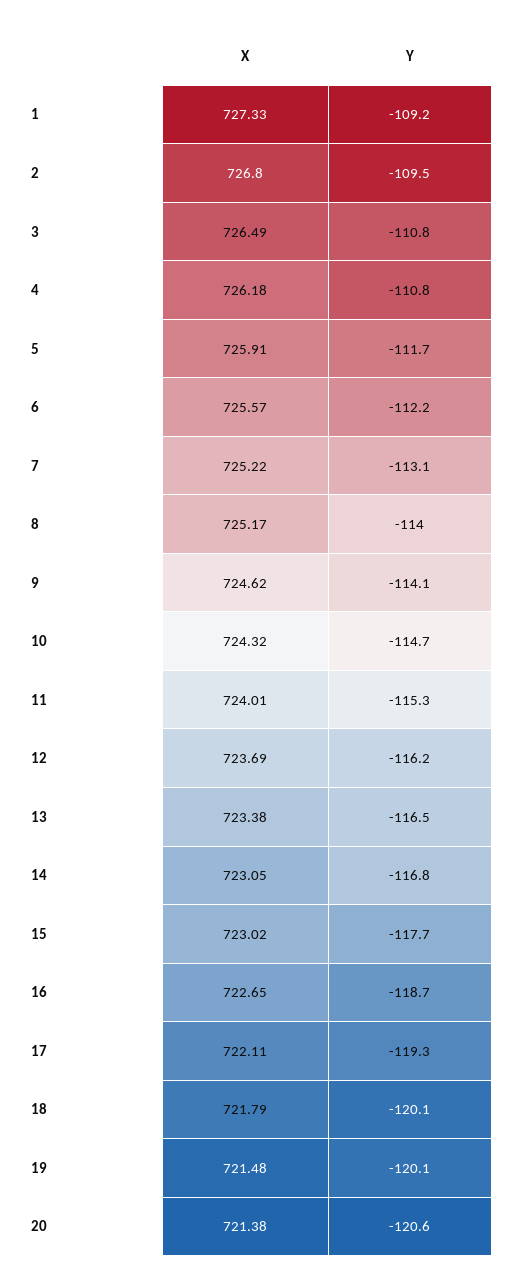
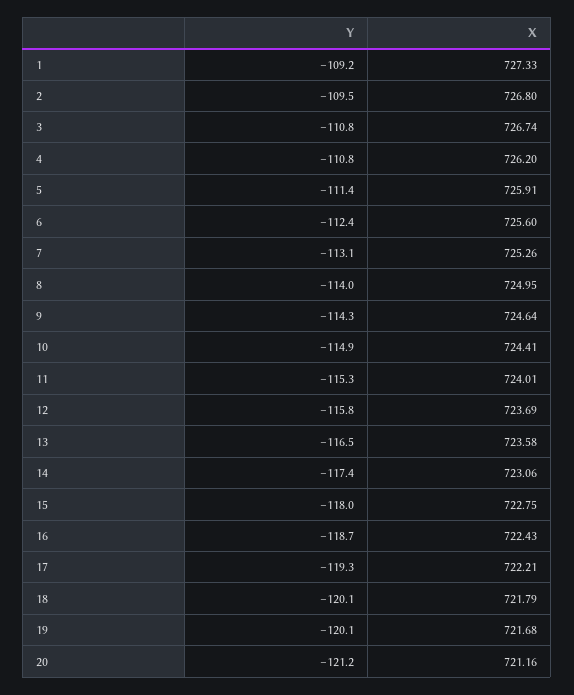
  {
    "X": {
      "1": 727.33,
      "2": 726.8,
-     "3": 726.49,
+     "3": 726.74,
-     "4": 726.18,
+     "4": 726.2,
      "5": 725.91,
-     "6": 725.57,
+     "6": 725.6,
-     "7": 725.22,
+     "7": 725.26,
-     "8": 725.17,
+     "8": 724.95,
-     "9": 724.62,
+     "9": 724.64,
-     "10": 724.32,
+     "10": 724.41,
      "11": 724.01,
      "12": 723.69,
-     "13": 723.38,
+     "13": 723.58,
-     "14": 723.05,
+     "14": 723.06,
-     "15": 723.02,
+     "15": 722.75,
-     "16": 722.65,
+     "16": 722.43,
-     "17": 722.11,
+     "17": 722.21,
      "18": 721.79,
-     "19": 721.48,
+     "19": 721.68,
-     "20": 721.38
+     "20": 721.16
    },
    "Y": {
      "1": -109.2,
      "2": -109.5,
      "3": -110.8,
      "4": -110.8,
-     "5": -111.7,
+     "5": -111.4,
-     "6": -112.2,
+     "6": -112.4,
      "7": -113.1,
      "8": -114,
-     "9": -114.1,
+     "9": -114.3,
-     "10": -114.7,
+     "10": -114.9,
      "11": -115.3,
-     "12": -116.2,
+     "12": -115.8,
      "13": -116.5,
-     "14": -116.8,
+     "14": -117.4,
-     "15": -117.7,
+     "15": -118,
      "16": -118.7,
      "17": -119.3,
      "18": -120.1,
      "19": -120.1,
-     "20": -120.6
+     "20": -121.2
    }
  }

